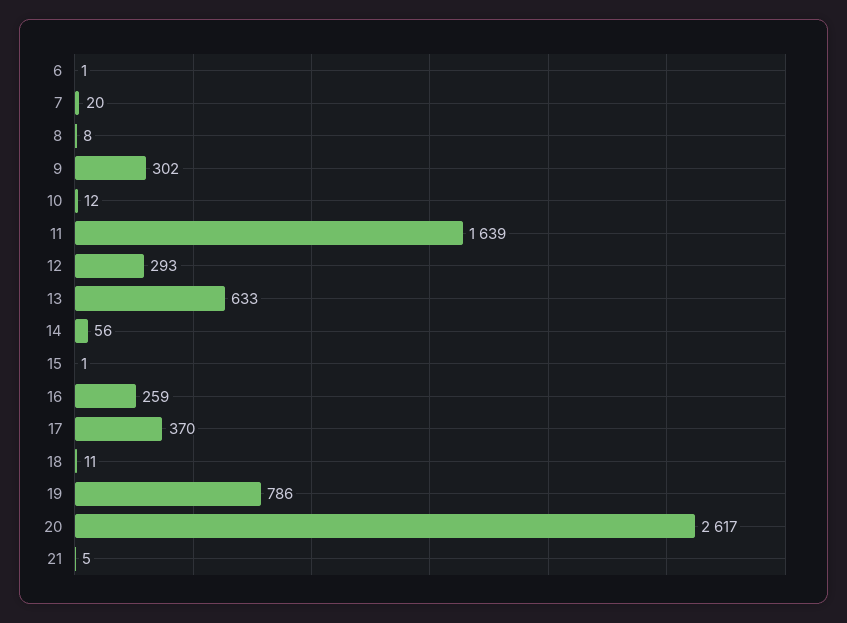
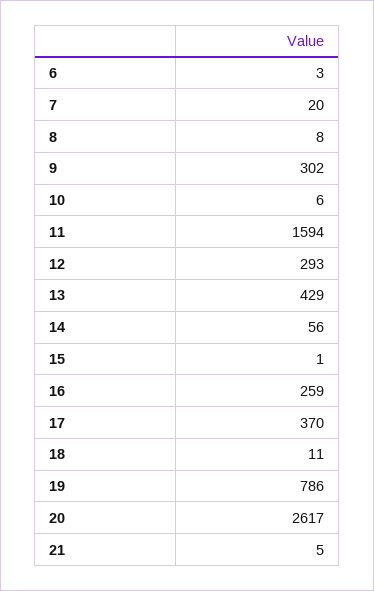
  {
-   "6": 1,
+   "6": 3,
    "7": 20,
    "8": 8,
    "9": 302,
-   "10": 12,
+   "10": 6,
-   "11": 1639,
+   "11": 1594,
    "12": 293,
-   "13": 633,
+   "13": 429,
    "14": 56,
    "15": 1,
    "16": 259,
    "17": 370,
    "18": 11,
    "19": 786,
    "20": 2617,
    "21": 5
  }

